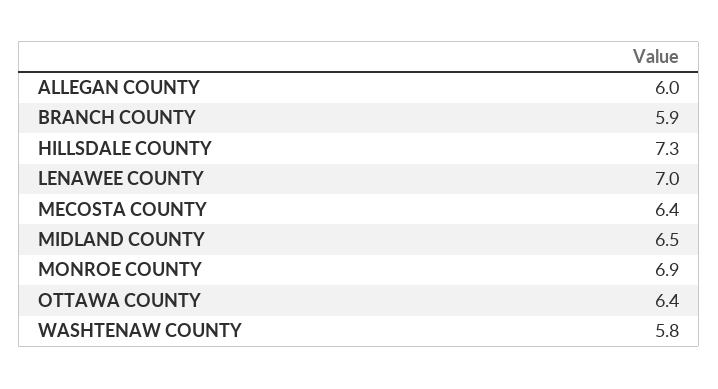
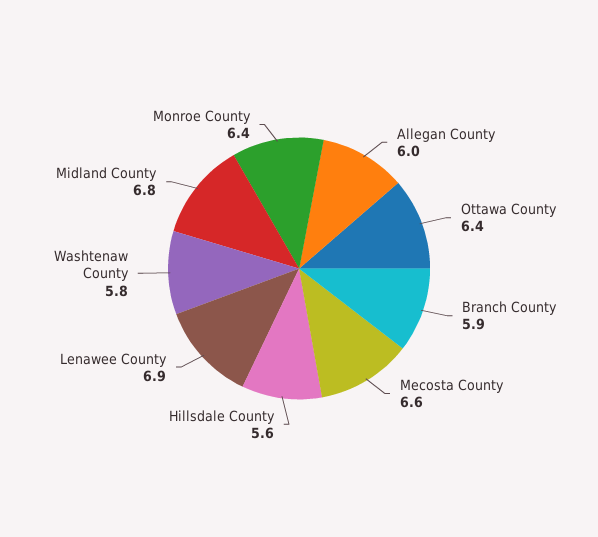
  {
    "ALLEGAN COUNTY": 6,
    "BRANCH COUNTY": 5.9,
-   "HILLSDALE COUNTY": 7.3,
+   "HILLSDALE COUNTY": 5.6,
-   "LENAWEE COUNTY": 7,
+   "LENAWEE COUNTY": 6.9,
-   "MECOSTA COUNTY": 6.4,
+   "MECOSTA COUNTY": 6.6,
-   "MIDLAND COUNTY": 6.5,
+   "MIDLAND COUNTY": 6.8,
-   "MONROE COUNTY": 6.9,
+   "MONROE COUNTY": 6.4,
    "OTTAWA COUNTY": 6.4,
    "WASHTENAW COUNTY": 5.8
  }

